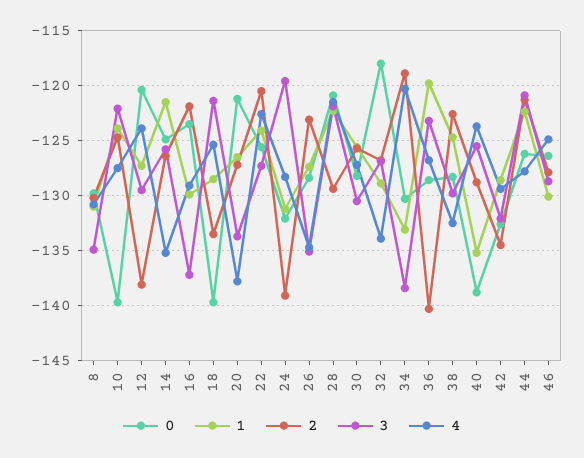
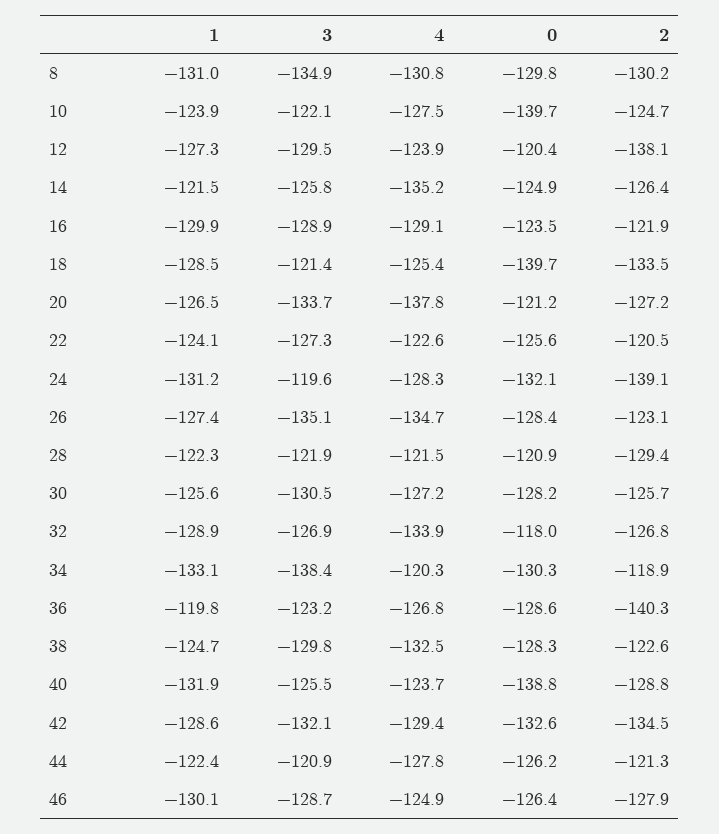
  {
    "0": {
      "8": -129.8,
      "10": -139.7,
      "12": -120.4,
      "14": -124.9,
      "16": -123.5,
      "18": -139.7,
      "20": -121.2,
      "22": -125.6,
      "24": -132.1,
      "26": -128.4,
      "28": -120.9,
      "30": -128.2,
      "32": -118,
      "34": -130.3,
      "36": -128.6,
      "38": -128.3,
      "40": -138.8,
      "42": -132.6,
      "44": -126.2,
      "46": -126.4
    },
    "1": {
      "8": -131,
      "10": -123.9,
      "12": -127.3,
      "14": -121.5,
      "16": -129.9,
      "18": -128.5,
      "20": -126.5,
      "22": -124.1,
      "24": -131.2,
      "26": -127.4,
      "28": -122.3,
      "30": -125.6,
      "32": -128.9,
      "34": -133.1,
      "36": -119.8,
      "38": -124.7,
-     "40": -135,
+     "40": -131.9,
      "42": -128.6,
      "44": -122.4,
      "46": -130.1
    },
    "2": {
      "8": -130.2,
      "10": -124.7,
      "12": -138.1,
      "14": -126.4,
      "16": -121.9,
      "18": -133.5,
      "20": -127.2,
      "22": -120.5,
      "24": -139.1,
      "26": -123.1,
      "28": -129.4,
      "30": -125.7,
      "32": -126.8,
      "34": -118.9,
      "36": -140.3,
      "38": -122.6,
      "40": -128.8,
      "42": -134.5,
      "44": -121.3,
      "46": -127.9
    },
    "3": {
      "8": -134.9,
      "10": -122.1,
      "12": -129.5,
      "14": -125.8,
-     "16": -137,
+     "16": -128.9,
      "18": -121.4,
      "20": -133.7,
      "22": -127.3,
      "24": -119.6,
      "26": -135.1,
      "28": -121.9,
      "30": -130.5,
      "32": -126.9,
      "34": -138.4,
      "36": -123.2,
      "38": -129.8,
      "40": -125.5,
      "42": -132.1,
      "44": -120.9,
      "46": -128.7
    },
    "4": {
      "8": -130.8,
      "10": -127.5,
      "12": -123.9,
      "14": -135.2,
      "16": -129.1,
      "18": -125.4,
      "20": -137.8,
      "22": -122.6,
      "24": -128.3,
      "26": -134.7,
      "28": -121.5,
      "30": -127.2,
      "32": -133.9,
      "34": -120.3,
      "36": -126.8,
      "38": -132.5,
      "40": -123.7,
      "42": -129.4,
      "44": -127.8,
      "46": -124.9
    }
  }

